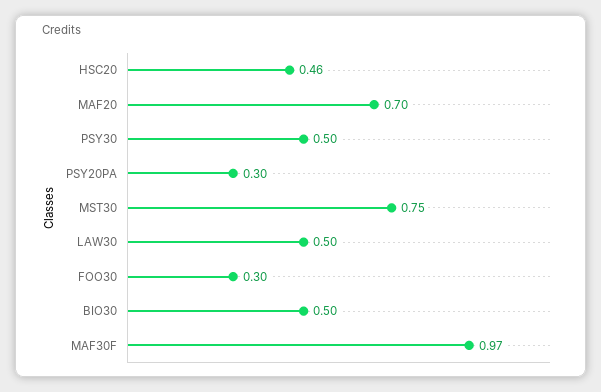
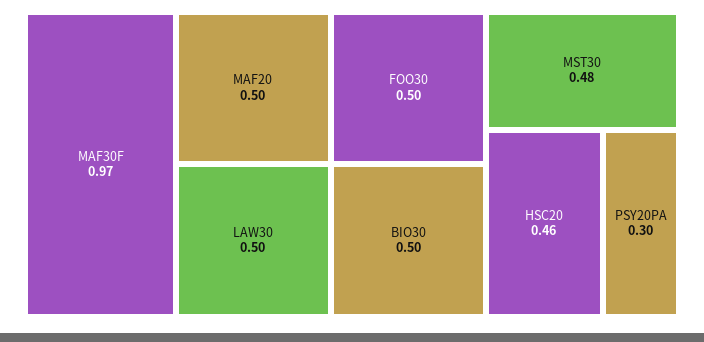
  {
    "HSC20": 0.46,
-   "MAF20": 0.7,
+   "MAF20": 0.5,
-   "PSY30": 0.5,
    "PSY20PA": 0.3,
-   "MST30": 0.75,
+   "MST30": 0.48,
    "LAW30": 0.5,
-   "FOO30": 0.3,
+   "FOO30": 0.5,
    "BIO30": 0.5,
    "MAF30F": 0.97
  }

